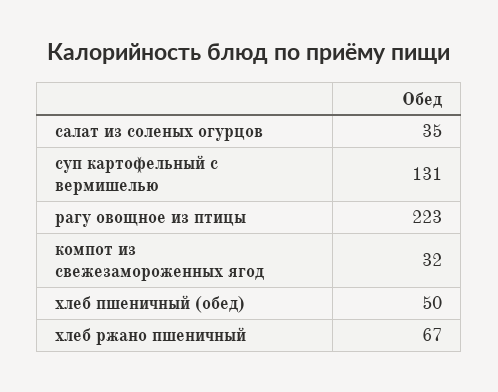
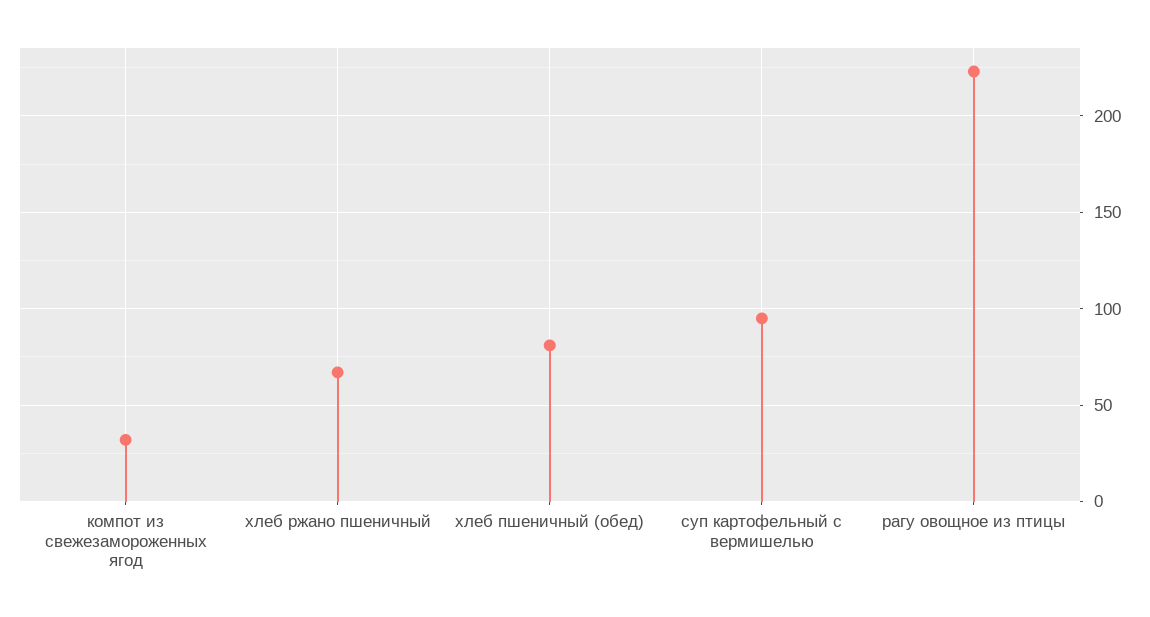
  {
-   "салат из соленых огурцов": 35,
-   "суп картофельный с вермишелью": 131,
+   "суп картофельный с вермишелью": 95,
    "рагу овощное из птицы": 223,
    "компот из свежезамороженных ягод": 32,
-   "хлеб пшеничный (обед)": 50,
+   "хлеб пшеничный (обед)": 80,
    "хлеб ржано пшеничный": 67
  }

